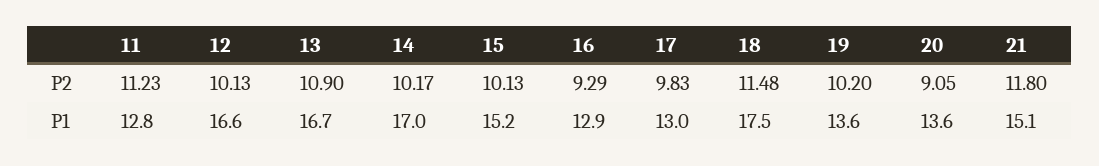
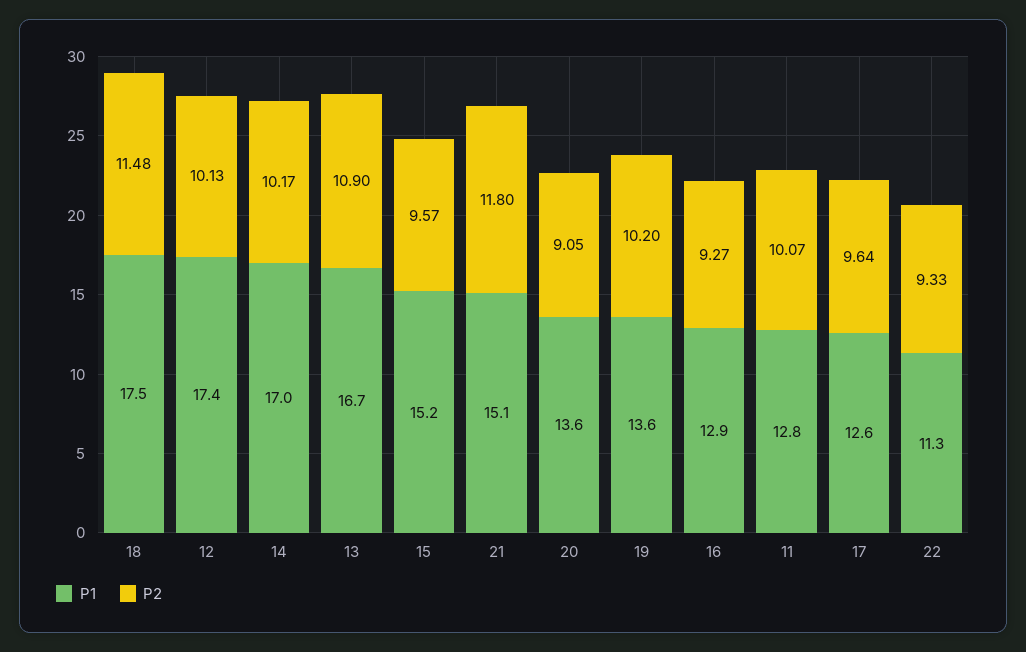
  {
    "P2": {
-     "11": 11.23,
+     "11": 10.07,
      "12": 10.13,
      "13": 10.9,
      "14": 10.17,
-     "15": 10.13,
+     "15": 9.57,
-     "16": 9.29,
+     "16": 9.27,
-     "17": 9.83,
+     "17": 9.64,
      "18": 11.48,
      "19": 10.2,
      "20": 9.05,
-     "21": 11.8
+     "21": 11.8,
+     "22": 9.33
    },
    "P1": {
      "11": 12.8,
-     "12": 16.6,
+     "12": 17.4,
      "13": 16.7,
      "14": 17,
      "15": 15.2,
      "16": 12.9,
-     "17": 13,
+     "17": 12.6,
      "18": 17.5,
      "19": 13.6,
      "20": 13.6,
-     "21": 15.1
+     "21": 15.1,
+     "22": 11.3
    }
  }

